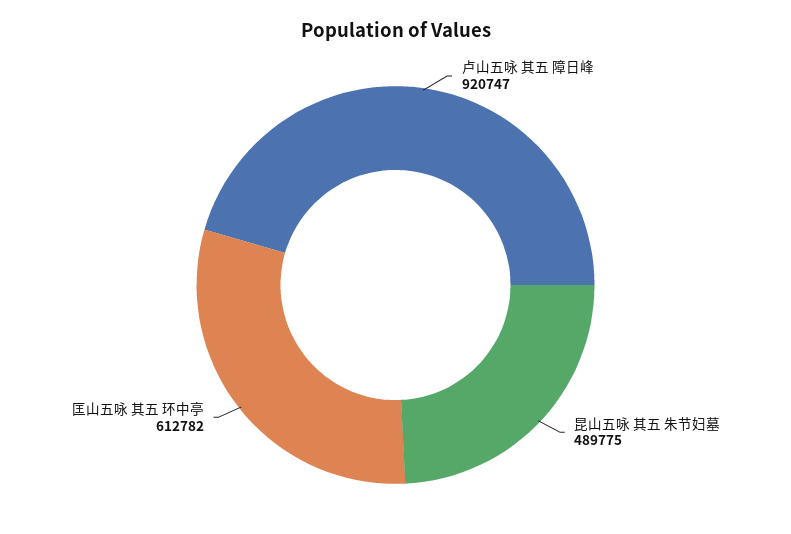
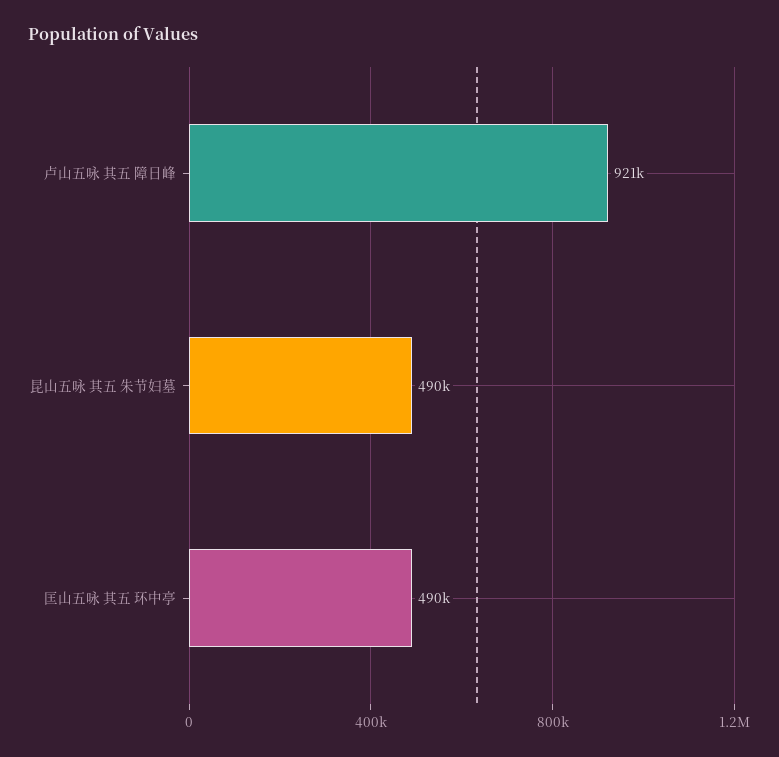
  {
    "卢山五咏 其五 障日峰": 920747,
    "昆山五咏 其五 朱节妇墓": 489775,
-   "匡山五咏 其五 环中亭": 612782
+   "匡山五咏 其五 环中亭": 490000
  }

